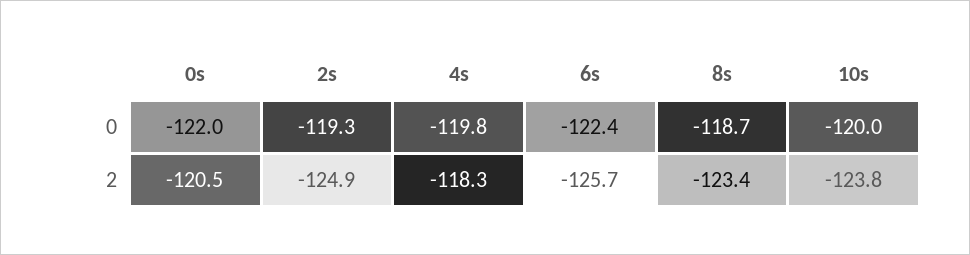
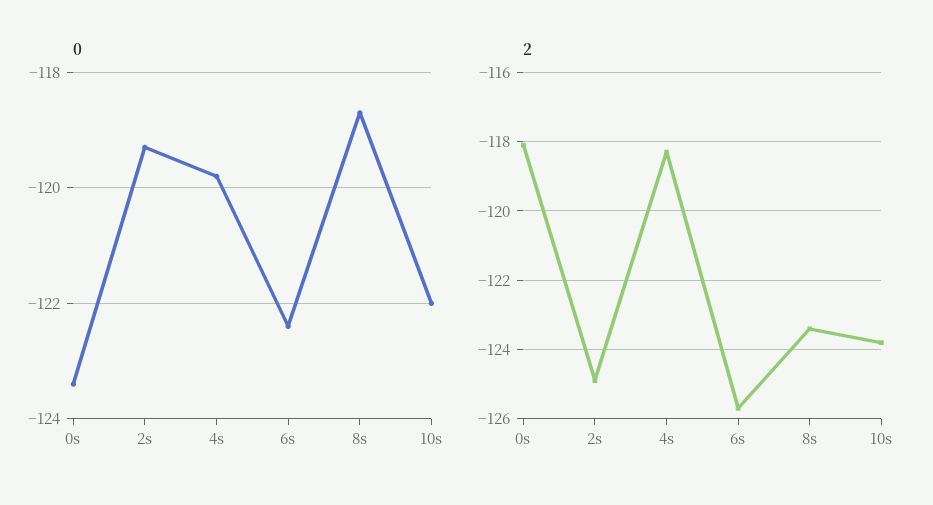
  {
    "0": {
-     "0s": -122,
+     "0s": -123.5,
      "2s": -119.3,
      "4s": -119.8,
      "6s": -122.4,
      "8s": -118.7,
-     "10s": -120
+     "10s": -122
    },
    "2": {
-     "0s": -120.5,
+     "0s": -118,
      "2s": -124.9,
      "4s": -118.3,
      "6s": -125.7,
      "8s": -123.4,
      "10s": -123.8
    }
  }

